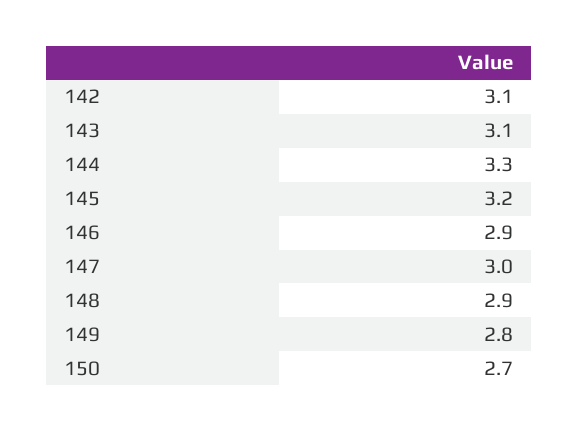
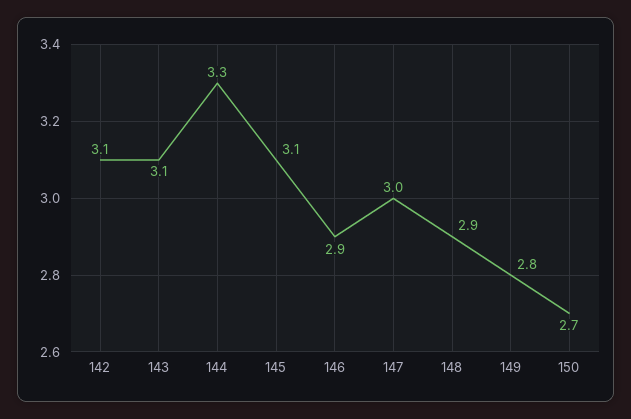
  {
    "142": 3.1,
    "143": 3.1,
    "144": 3.3,
-   "145": 3.2,
+   "145": 3.1,
    "146": 2.9,
    "147": 3,
    "148": 2.9,
    "149": 2.8,
    "150": 2.7
  }

